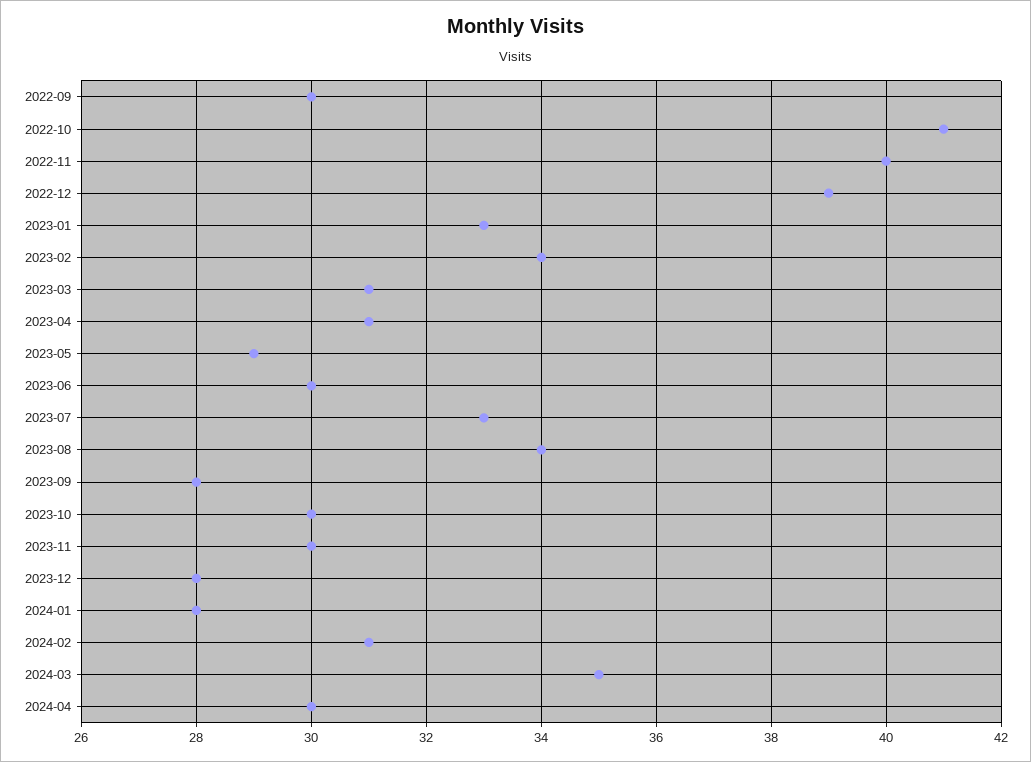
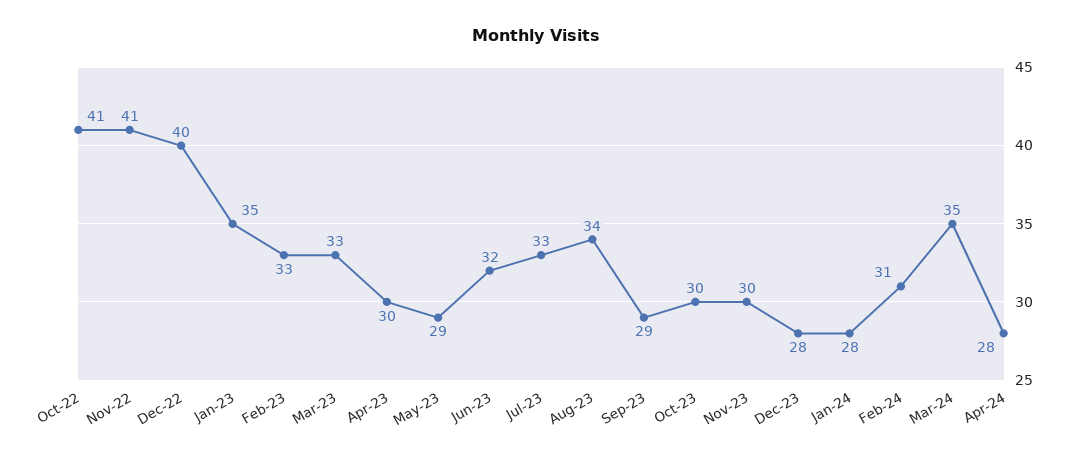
  {
-   "2022-09": 30,
    "2022-10": 41,
-   "2022-11": 40,
+   "2022-11": 41,
-   "2022-12": 39,
+   "2022-12": 40,
-   "2023-01": 33,
+   "2023-01": 35,
-   "2023-02": 34,
+   "2023-02": 33,
-   "2023-03": 31,
+   "2023-03": 33,
-   "2023-04": 31,
+   "2023-04": 30,
    "2023-05": 29,
-   "2023-06": 30,
+   "2023-06": 32,
    "2023-07": 33,
    "2023-08": 34,
-   "2023-09": 28,
+   "2023-09": 29,
    "2023-10": 30,
    "2023-11": 30,
    "2023-12": 28,
    "2024-01": 28,
    "2024-02": 31,
    "2024-03": 35,
-   "2024-04": 30
+   "2024-04": 28
  }

